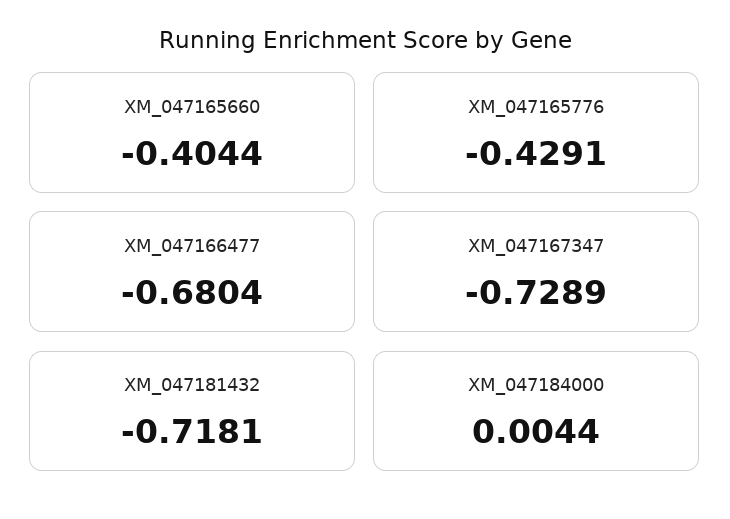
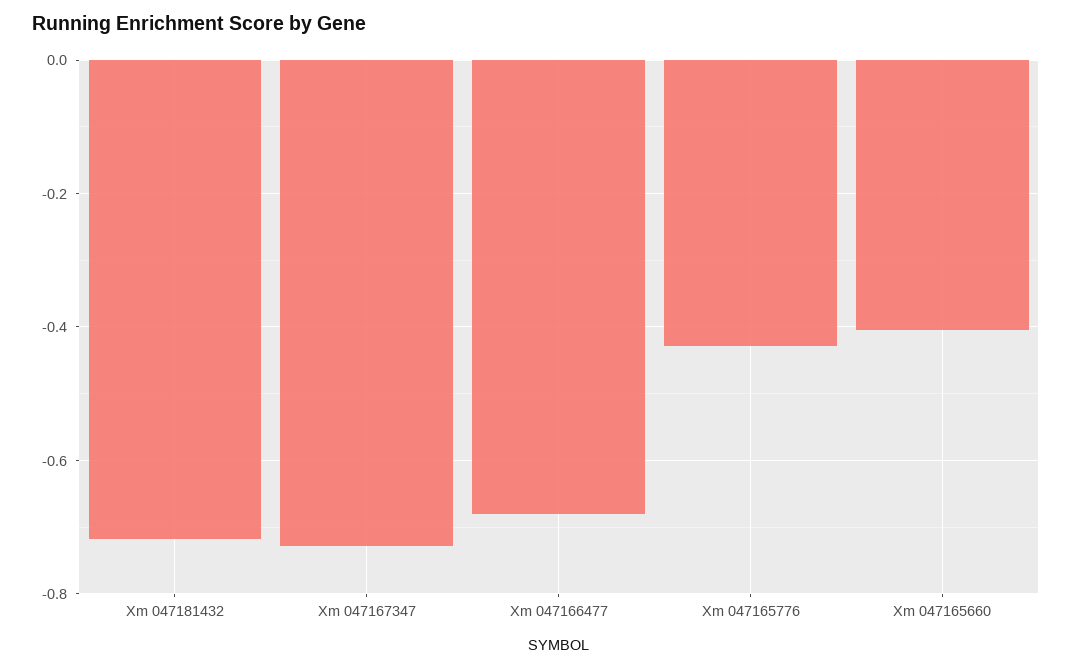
  {
    "XM_047165660": -0.4044,
    "XM_047165776": -0.4291,
    "XM_047166477": -0.6804,
    "XM_047167347": -0.7289,
-   "XM_047181432": -0.7181,
+   "XM_047181432": -0.7181
-   "XM_047184000": 0.0044
  }

